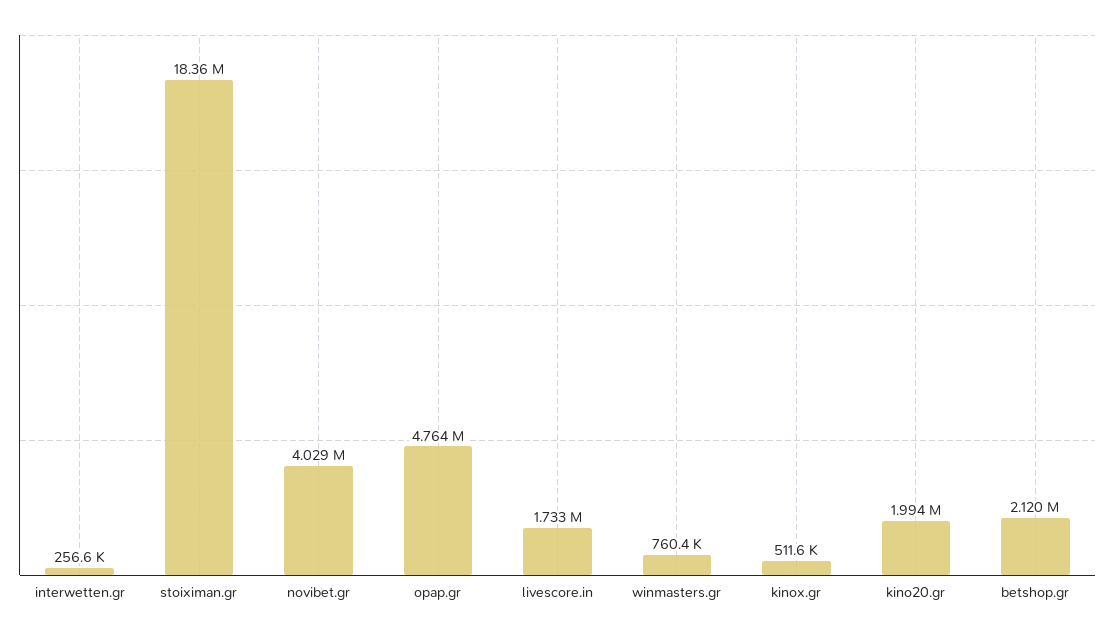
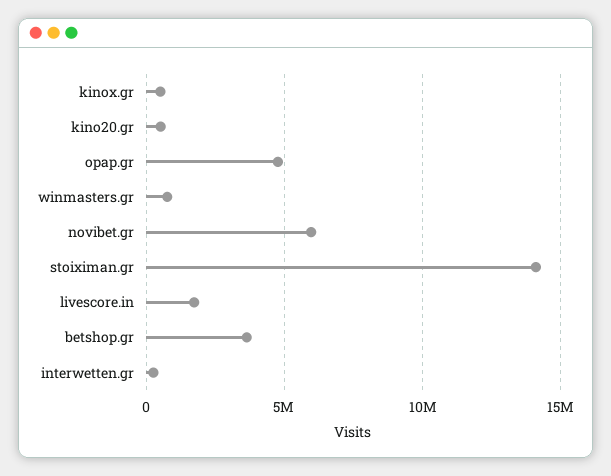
  {
    "interwetten.gr": 256600,
-   "stoiximan.gr": 18360000,
+   "stoiximan.gr": 14000000,
-   "novibet.gr": 4029000,
+   "novibet.gr": 6000000,
    "opap.gr": 4764000,
    "livescore.in": 1733000,
    "winmasters.gr": 760400,
    "kinox.gr": 511600,
-   "kino20.gr": 1994000,
+   "kino20.gr": 500000,
-   "betshop.gr": 2120000
+   "betshop.gr": 3500000
  }

